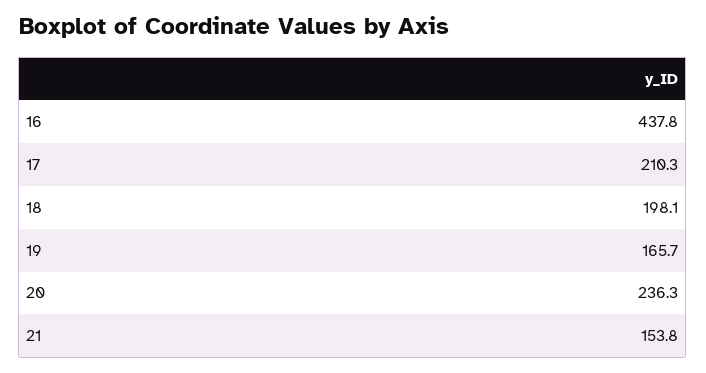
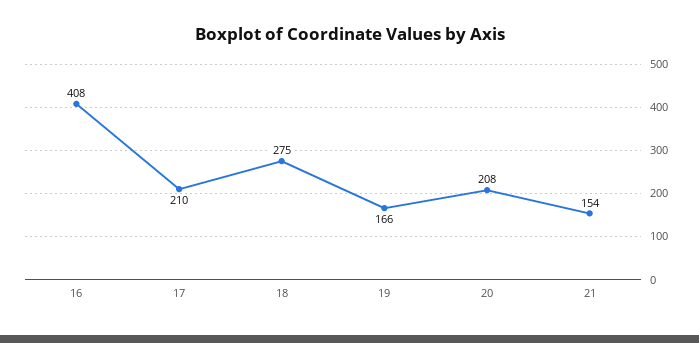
  {
-   "16": 437.8,
+   "16": 408,
    "17": 210.3,
-   "18": 198.1,
+   "18": 275,
    "19": 165.7,
-   "20": 236.3,
+   "20": 208,
    "21": 153.8
  }

